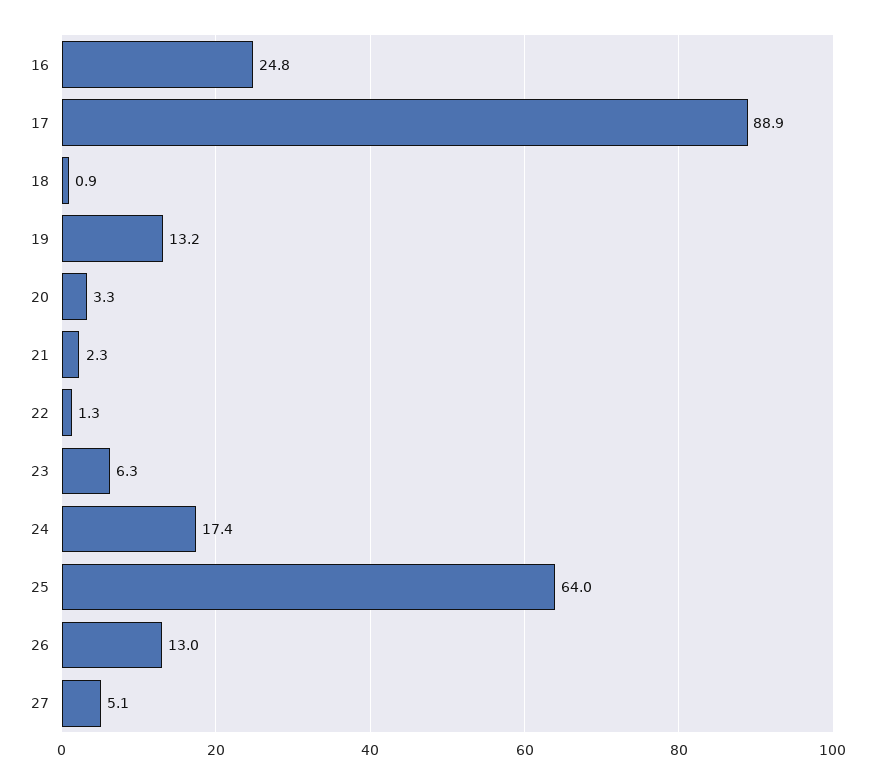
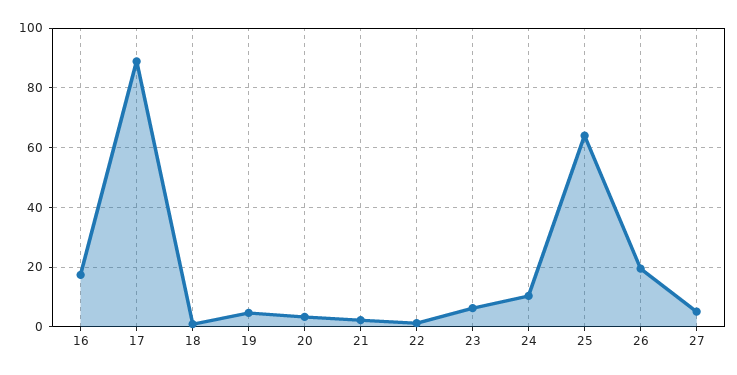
  {
-   "16": 24.8,
+   "16": 17.5,
    "17": 88.9,
    "18": 0.9,
-   "19": 13.2,
+   "19": 5,
    "20": 3.3,
    "21": 2.3,
    "22": 1.3,
    "23": 6.3,
-   "24": 17.4,
+   "24": 10,
    "25": 64,
-   "26": 13,
+   "26": 20,
    "27": 5.1
  }

